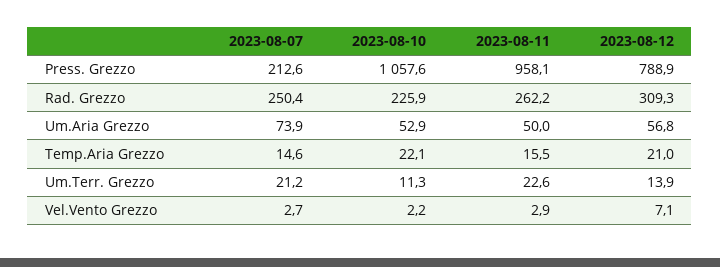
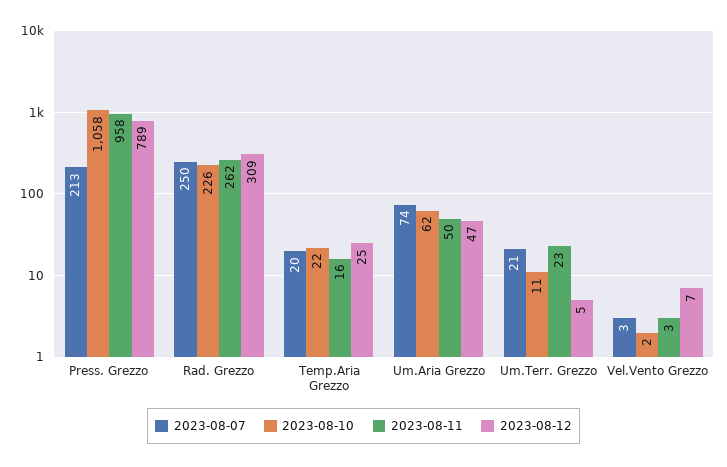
  {
    "2023-08-07": {
      "Press. Grezzo": 212.6,
      "Rad. Grezzo": 250.4,
      "Um.Aria Grezzo": 73.9,
-     "Temp.Aria Grezzo": 14.6,
+     "Temp.Aria Grezzo": 20,
      "Um.Terr. Grezzo": 21.2,
      "Vel.Vento Grezzo": 2.7
    },
    "2023-08-10": {
      "Press. Grezzo": 1057.6,
      "Rad. Grezzo": 225.9,
-     "Um.Aria Grezzo": 52.9,
+     "Um.Aria Grezzo": 62,
      "Temp.Aria Grezzo": 22.1,
      "Um.Terr. Grezzo": 11.3,
      "Vel.Vento Grezzo": 2.2
    },
    "2023-08-11": {
      "Press. Grezzo": 958.1,
      "Rad. Grezzo": 262.2,
      "Um.Aria Grezzo": 50,
      "Temp.Aria Grezzo": 15.5,
      "Um.Terr. Grezzo": 22.6,
      "Vel.Vento Grezzo": 2.9
    },
    "2023-08-12": {
      "Press. Grezzo": 788.9,
      "Rad. Grezzo": 309.3,
-     "Um.Aria Grezzo": 56.8,
+     "Um.Aria Grezzo": 47,
-     "Temp.Aria Grezzo": 21,
+     "Temp.Aria Grezzo": 25,
-     "Um.Terr. Grezzo": 13.9,
+     "Um.Terr. Grezzo": 5,
      "Vel.Vento Grezzo": 7.1
    }
  }

